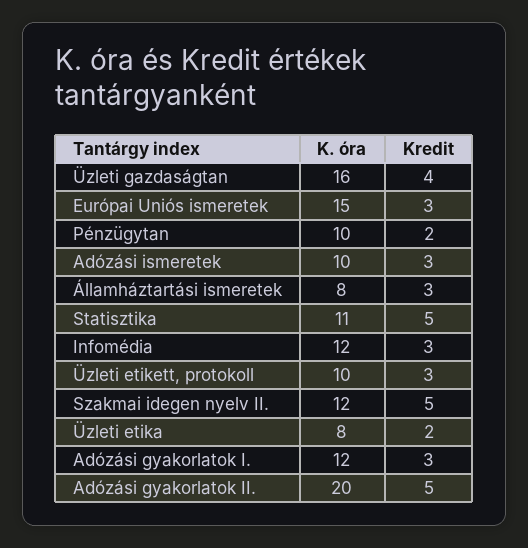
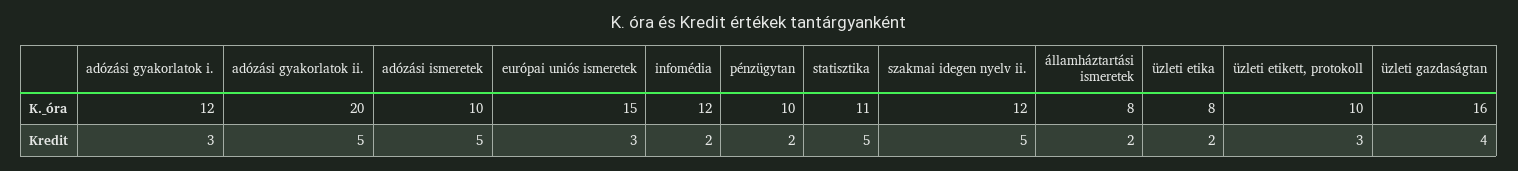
  {
    "K. óra": {
      "Üzleti gazdaságtan": 16,
      "Európai Uniós ismeretek": 15,
      "Pénzügytan": 10,
      "Adózási ismeretek": 10,
      "Államháztartási ismeretek": 8,
      "Statisztika": 11,
      "Infomédia": 12,
      "Üzleti etikett, protokoll": 10,
      "Szakmai idegen nyelv II.": 12,
      "Üzleti etika": 8,
      "Adózási gyakorlatok I.": 12,
      "Adózási gyakorlatok II.": 20
    },
    "Kredit": {
      "Üzleti gazdaságtan": 4,
      "Európai Uniós ismeretek": 3,
      "Pénzügytan": 2,
-     "Adózási ismeretek": 3,
+     "Adózási ismeretek": 5,
-     "Államháztartási ismeretek": 3,
+     "Államháztartási ismeretek": 2,
      "Statisztika": 5,
-     "Infomédia": 3,
+     "Infomédia": 2,
      "Üzleti etikett, protokoll": 3,
      "Szakmai idegen nyelv II.": 5,
      "Üzleti etika": 2,
      "Adózási gyakorlatok I.": 3,
      "Adózási gyakorlatok II.": 5
    }
  }

